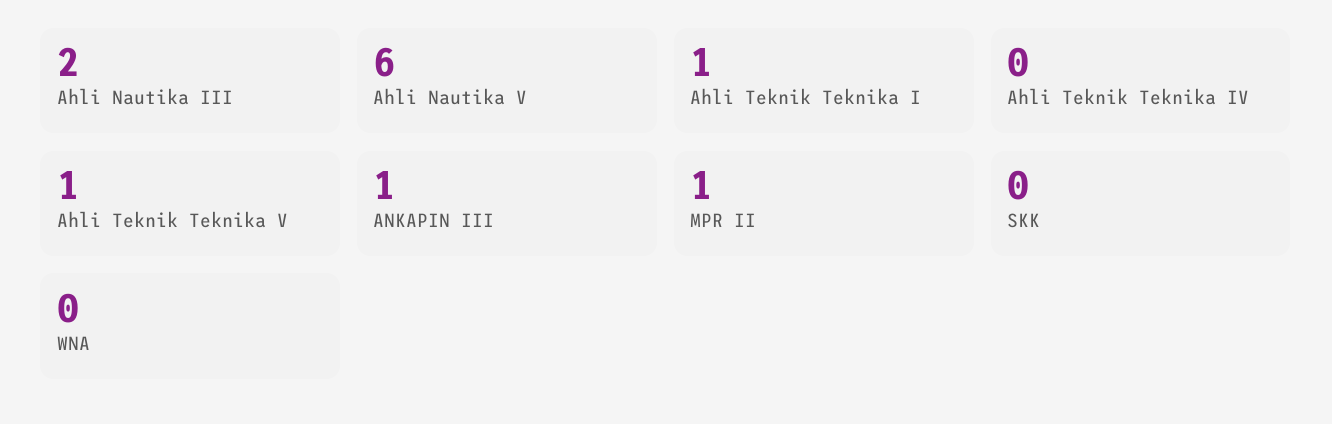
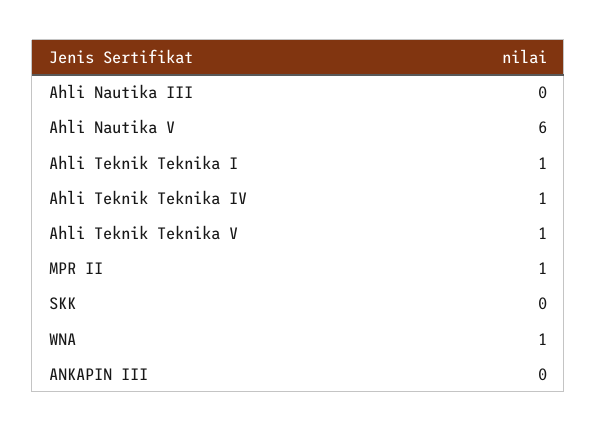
  {
-   "Ahli Nautika III": 2,
+   "Ahli Nautika III": 0,
    "Ahli Nautika V": 6,
    "Ahli Teknik Teknika I": 1,
-   "Ahli Teknik Teknika IV": 0,
+   "Ahli Teknik Teknika IV": 1,
    "Ahli Teknik Teknika V": 1,
-   "ANKAPIN III": 1,
+   "ANKAPIN III": 0,
    "MPR II": 1,
    "SKK": 0,
-   "WNA": 0
+   "WNA": 1
  }

